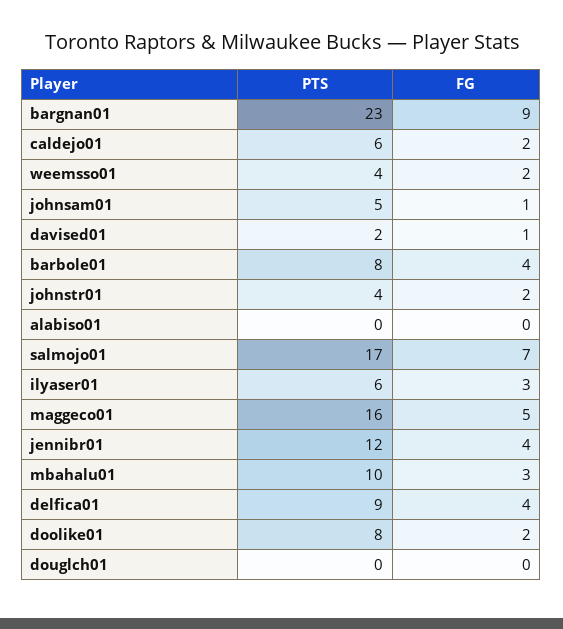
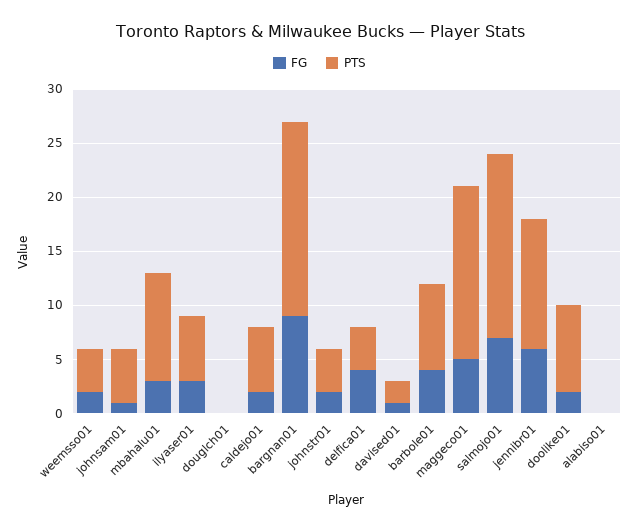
  {
    "PTS": {
-     "bargnan01": 23,
+     "bargnan01": 18,
      "caldejo01": 6,
      "weemsso01": 4,
      "johnsam01": 5,
      "davised01": 2,
      "barbole01": 8,
      "johnstr01": 4,
      "alabiso01": 0,
      "salmojo01": 17,
      "ilyaser01": 6,
      "maggeco01": 16,
      "jennibr01": 12,
      "mbahalu01": 10,
-     "delfica01": 9,
+     "delfica01": 4,
      "doolike01": 8,
      "douglch01": 0
    },
    "FG": {
      "bargnan01": 9,
      "caldejo01": 2,
      "weemsso01": 2,
      "johnsam01": 1,
      "davised01": 1,
      "barbole01": 4,
      "johnstr01": 2,
      "alabiso01": 0,
      "salmojo01": 7,
      "ilyaser01": 3,
      "maggeco01": 5,
-     "jennibr01": 4,
+     "jennibr01": 6,
      "mbahalu01": 3,
      "delfica01": 4,
      "doolike01": 2,
      "douglch01": 0
    }
  }

